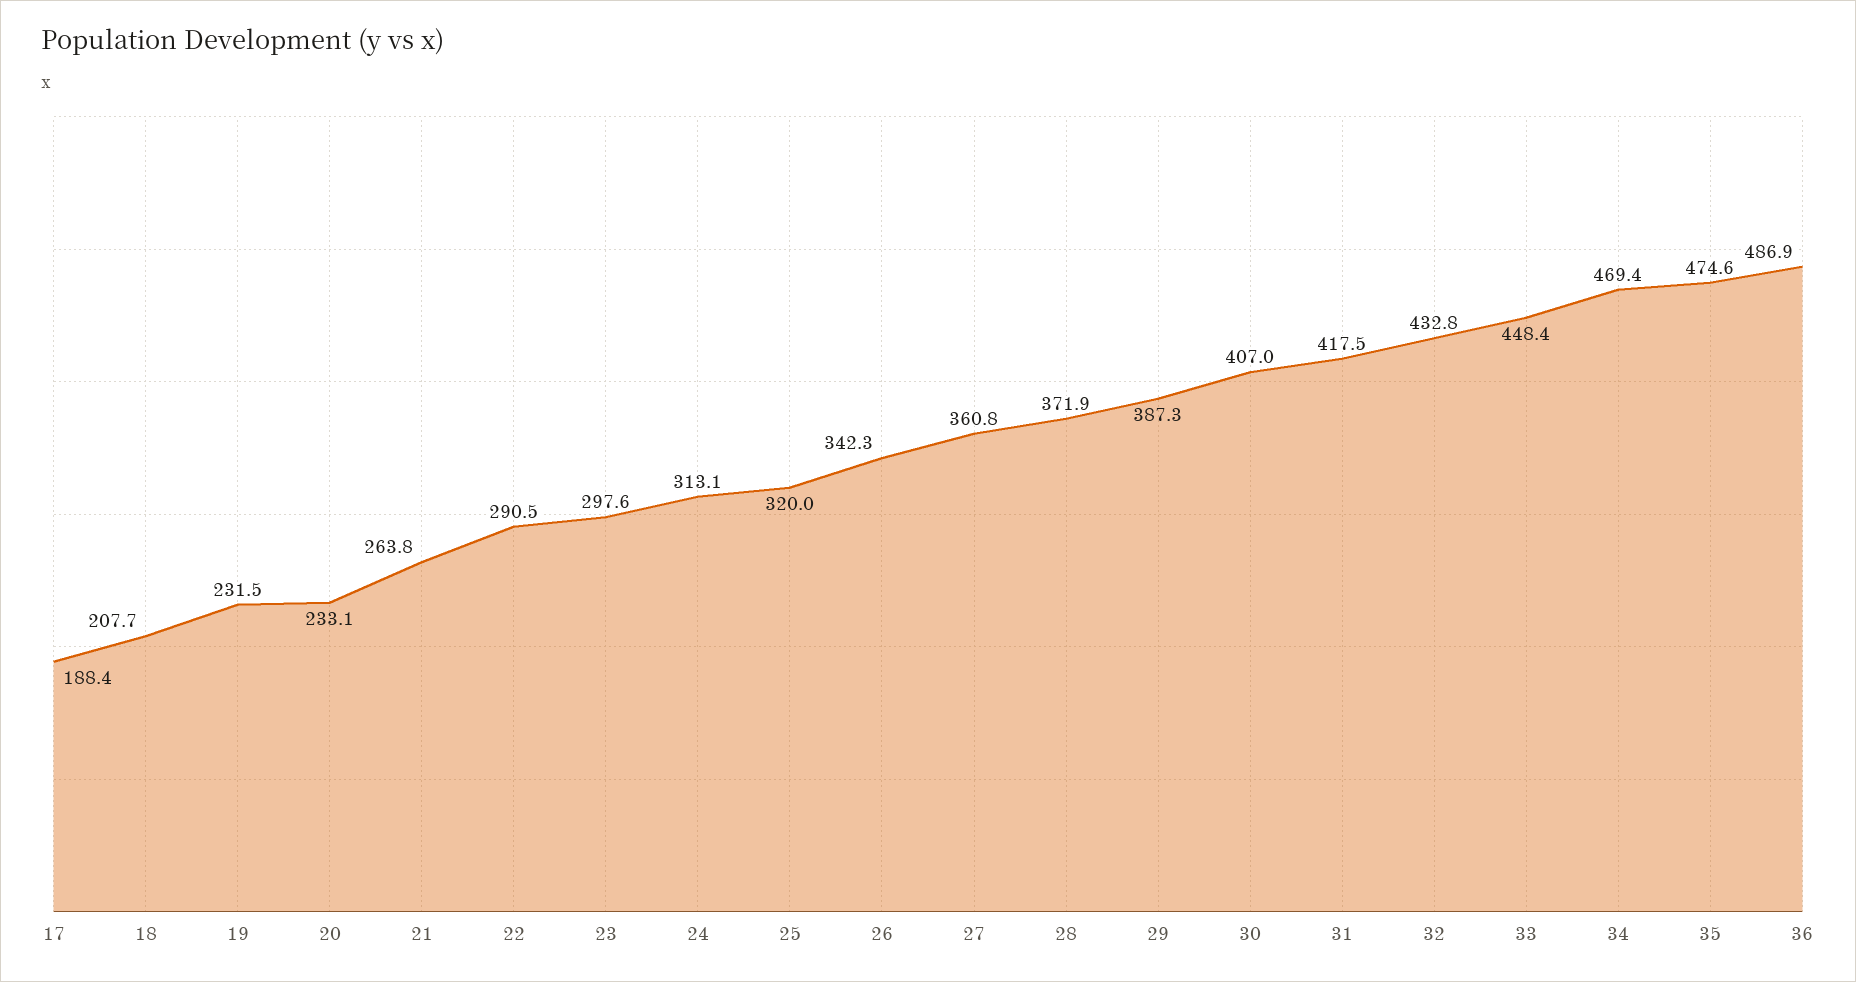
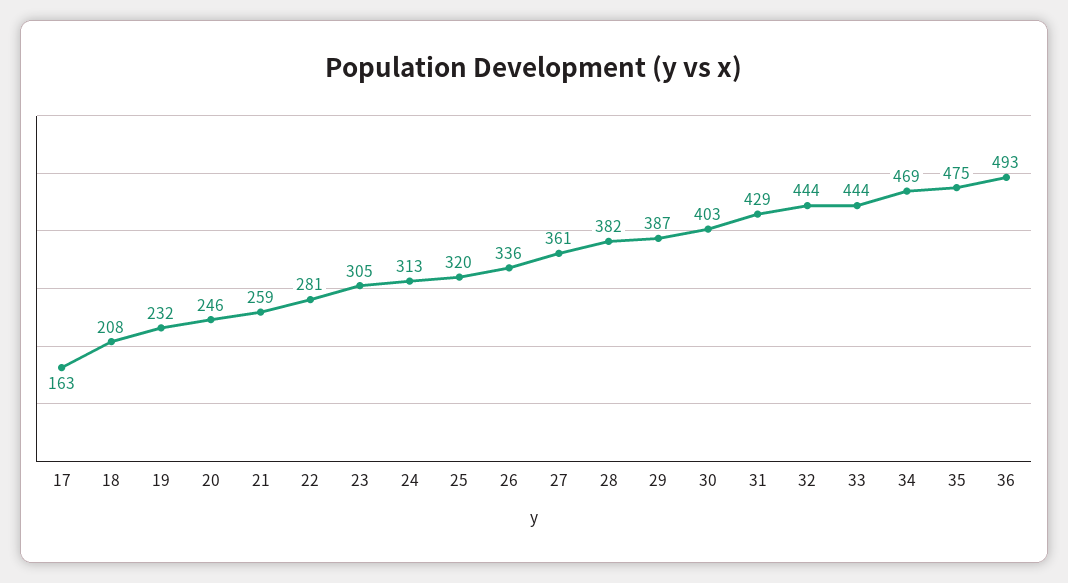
  {
-   "17": 188.4,
+   "17": 163,
    "18": 207.7,
    "19": 231.5,
-   "20": 233.1,
+   "20": 246,
-   "21": 263.8,
+   "21": 259,
-   "22": 290.5,
+   "22": 281,
-   "23": 297.6,
+   "23": 305,
    "24": 313.1,
    "25": 320,
-   "26": 342.3,
+   "26": 336,
    "27": 360.8,
-   "28": 371.9,
+   "28": 382,
    "29": 387.3,
-   "30": 407,
+   "30": 403,
-   "31": 417.5,
+   "31": 429,
-   "32": 432.8,
+   "32": 444,
-   "33": 448.4,
+   "33": 444,
    "34": 469.4,
    "35": 474.6,
-   "36": 486.9
+   "36": 493
  }

